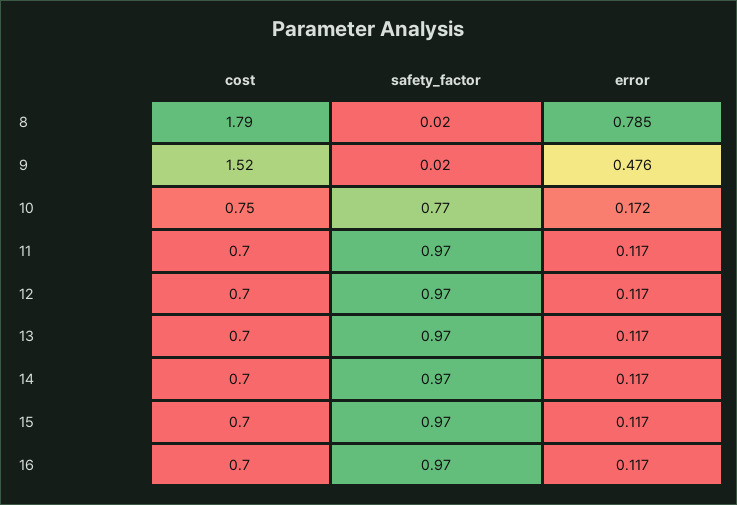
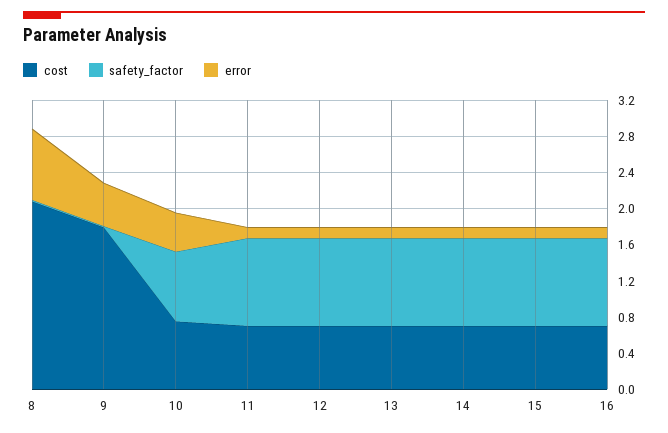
  {
    "cost": {
-     "8": 1.79,
+     "8": 2.1,
-     "9": 1.52,
+     "9": 1.8,
      "10": 0.75,
      "11": 0.7,
      "12": 0.7,
      "13": 0.7,
      "14": 0.7,
      "15": 0.7,
      "16": 0.7
    },
    "safety_factor": {
      "8": 0.02,
      "9": 0.02,
      "10": 0.77,
      "11": 0.97,
      "12": 0.97,
      "13": 0.97,
      "14": 0.97,
      "15": 0.97,
      "16": 0.97
    },
    "error": {
      "8": 0.785,
      "9": 0.476,
-     "10": 0.172,
+     "10": 0.4,
      "11": 0.117,
      "12": 0.117,
      "13": 0.117,
      "14": 0.117,
      "15": 0.117,
      "16": 0.117
    }
  }

